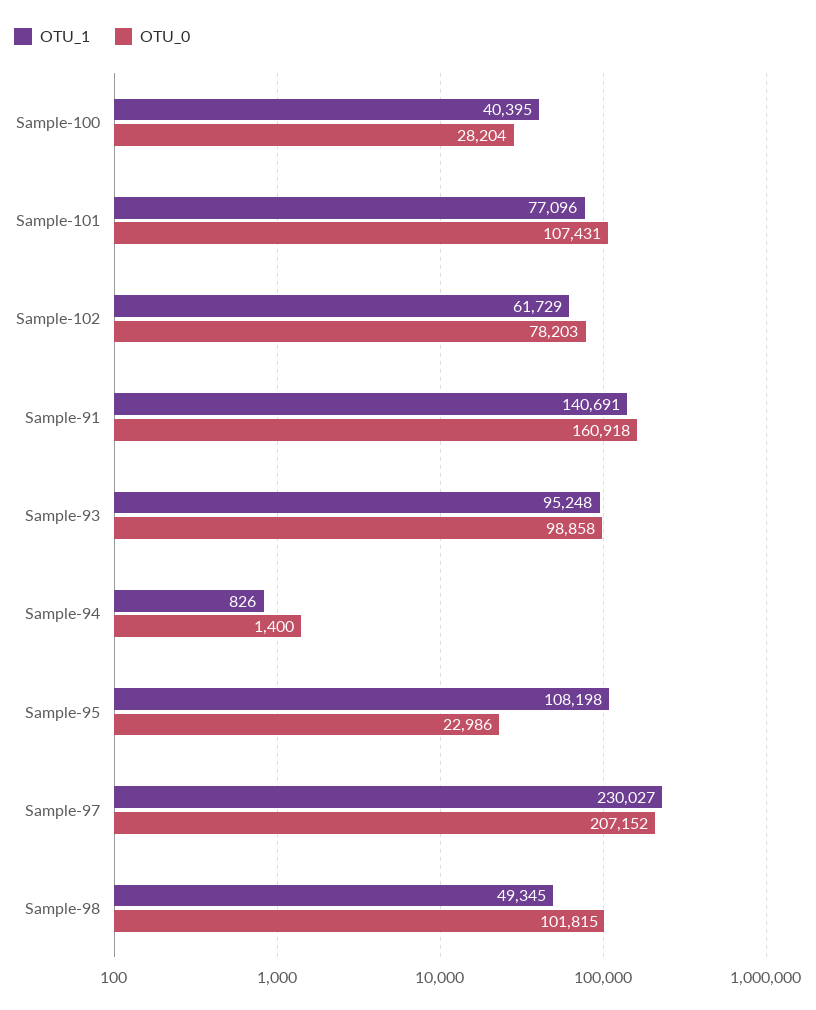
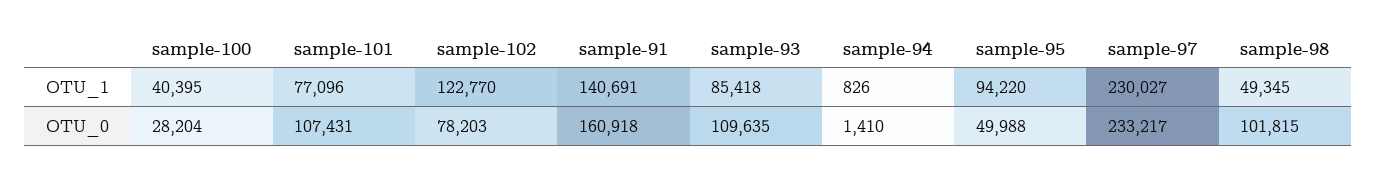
  {
    "OTU_1": {
      "Sample-100": 40395,
      "Sample-101": 77096,
-     "Sample-102": 61729,
+     "Sample-102": 122770,
      "Sample-91": 140691,
-     "Sample-93": 95248,
+     "Sample-93": 85418,
      "Sample-94": 826,
-     "Sample-95": 108198,
+     "Sample-95": 94220,
      "Sample-97": 230027,
      "Sample-98": 49345
    },
    "OTU_0": {
      "Sample-100": 28204,
      "Sample-101": 107431,
      "Sample-102": 78203,
      "Sample-91": 160918,
-     "Sample-93": 98858,
+     "Sample-93": 109635,
-     "Sample-94": 1400,
+     "Sample-94": 1410,
-     "Sample-95": 22986,
+     "Sample-95": 49988,
-     "Sample-97": 207152,
+     "Sample-97": 233217,
      "Sample-98": 101815
    }
  }

